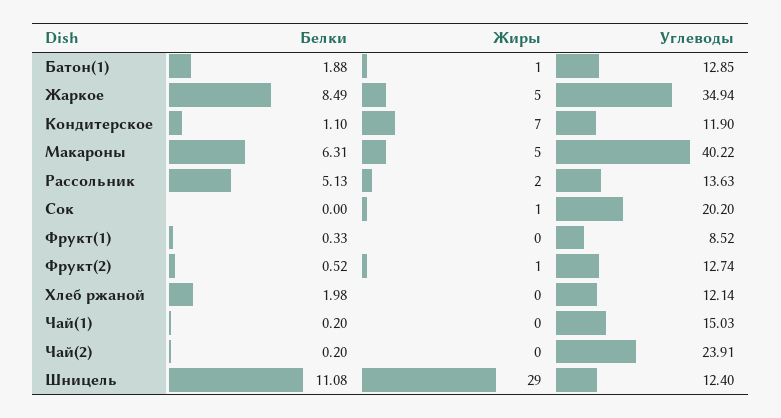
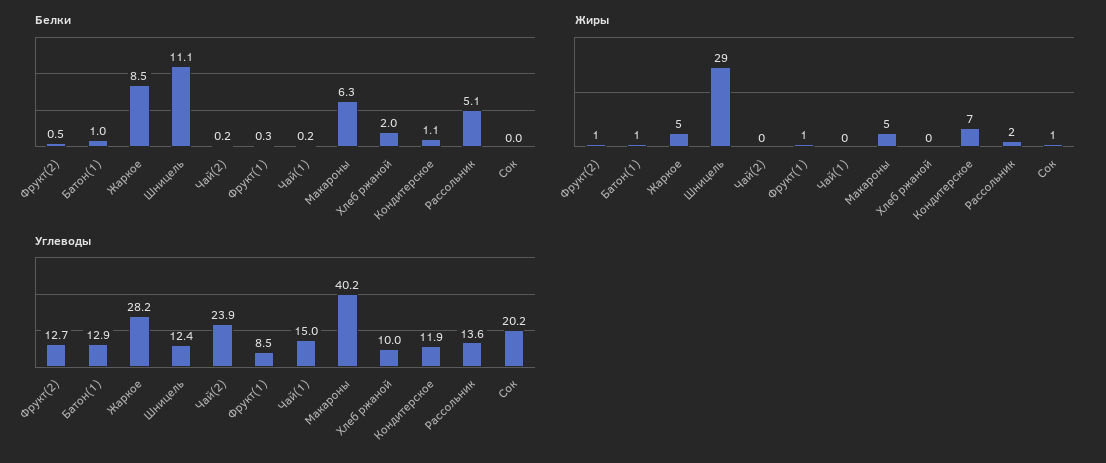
  {
    "Белки": {
-     "Батон(1)": 1.88,
+     "Батон(1)": 1,
      "Жаркое": 8.49,
      "Кондитерское": 1.1,
      "Макароны": 6.31,
      "Рассольник": 5.13,
      "Сок": 0,
      "Фрукт(1)": 0.33,
      "Фрукт(2)": 0.52,
      "Хлеб ржаной": 1.98,
      "Чай(1)": 0.2,
      "Чай(2)": 0.2,
      "Шницель": 11.08
    },
    "Жиры": {
      "Батон(1)": 1,
      "Жаркое": 5,
      "Кондитерское": 7,
      "Макароны": 5,
      "Рассольник": 2,
      "Сок": 1,
-     "Фрукт(1)": 0,
+     "Фрукт(1)": 1,
      "Фрукт(2)": 1,
      "Хлеб ржаной": 0,
      "Чай(1)": 0,
      "Чай(2)": 0,
      "Шницель": 29
    },
    "Углеводы": {
      "Батон(1)": 12.85,
-     "Жаркое": 34.94,
+     "Жаркое": 28.2,
      "Кондитерское": 11.9,
      "Макароны": 40.22,
      "Рассольник": 13.63,
      "Сок": 20.2,
      "Фрукт(1)": 8.52,
      "Фрукт(2)": 12.74,
-     "Хлеб ржаной": 12.14,
+     "Хлеб ржаной": 10,
      "Чай(1)": 15.03,
      "Чай(2)": 23.91,
      "Шницель": 12.4
    }
  }

